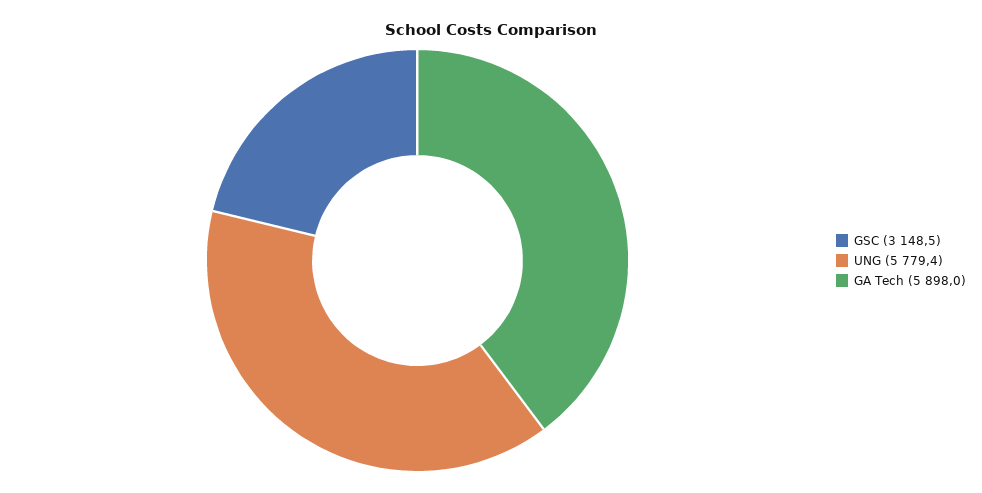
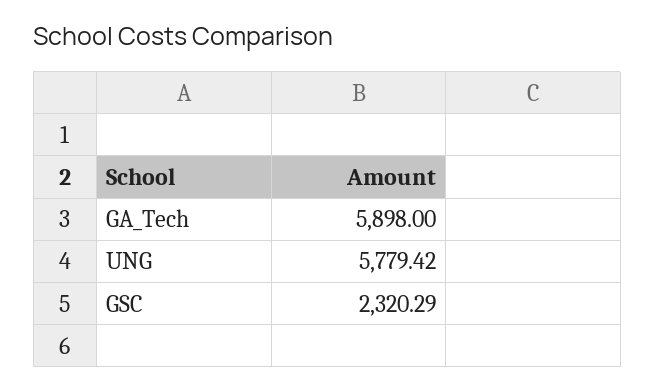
  {
-   "GSC": 3148.5,
+   "GSC": 2320.29,
    "UNG": 5779.42,
    "GA Tech": 5898
  }

